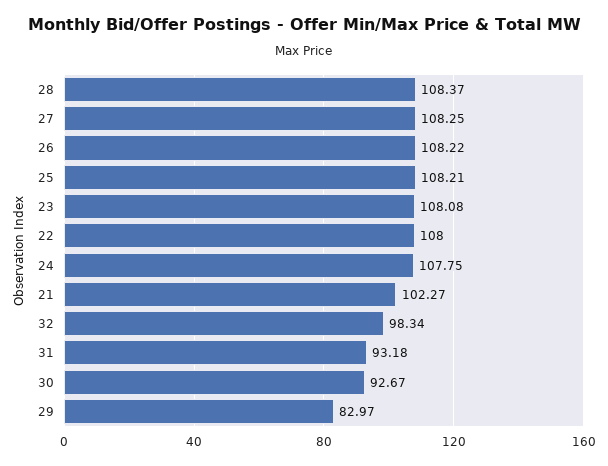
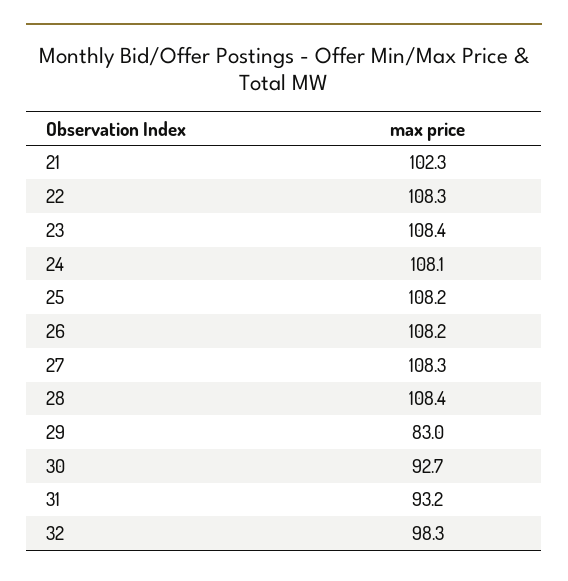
  {
    "28": 108.37,
    "27": 108.25,
    "26": 108.22,
    "25": 108.21,
-   "23": 108.08,
+   "23": 108.4,
-   "22": 108,
+   "22": 108.3,
-   "24": 107.75,
+   "24": 108.1,
    "21": 102.27,
    "32": 98.34,
    "31": 93.18,
    "30": 92.67,
    "29": 82.97
  }

